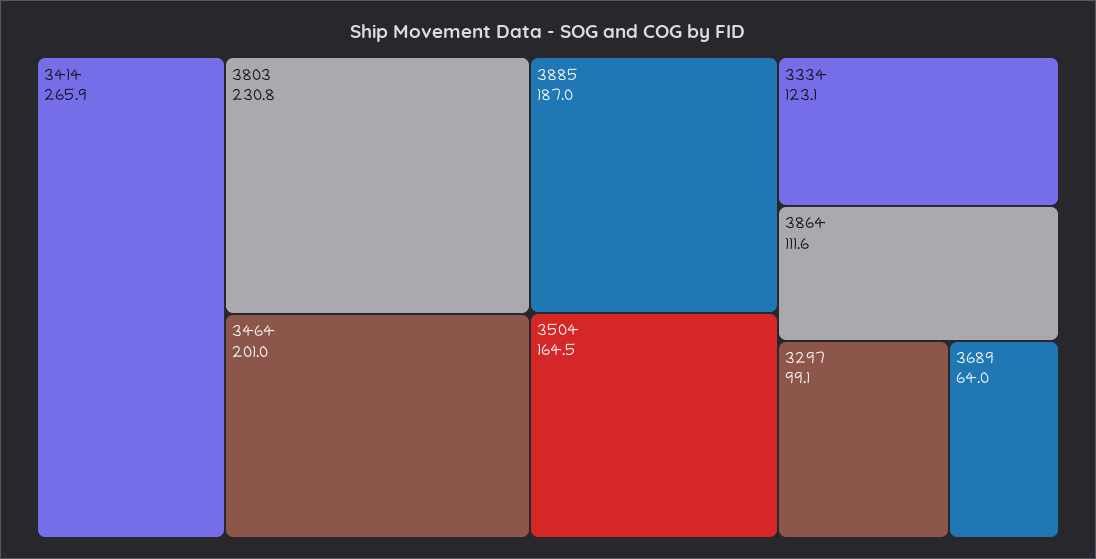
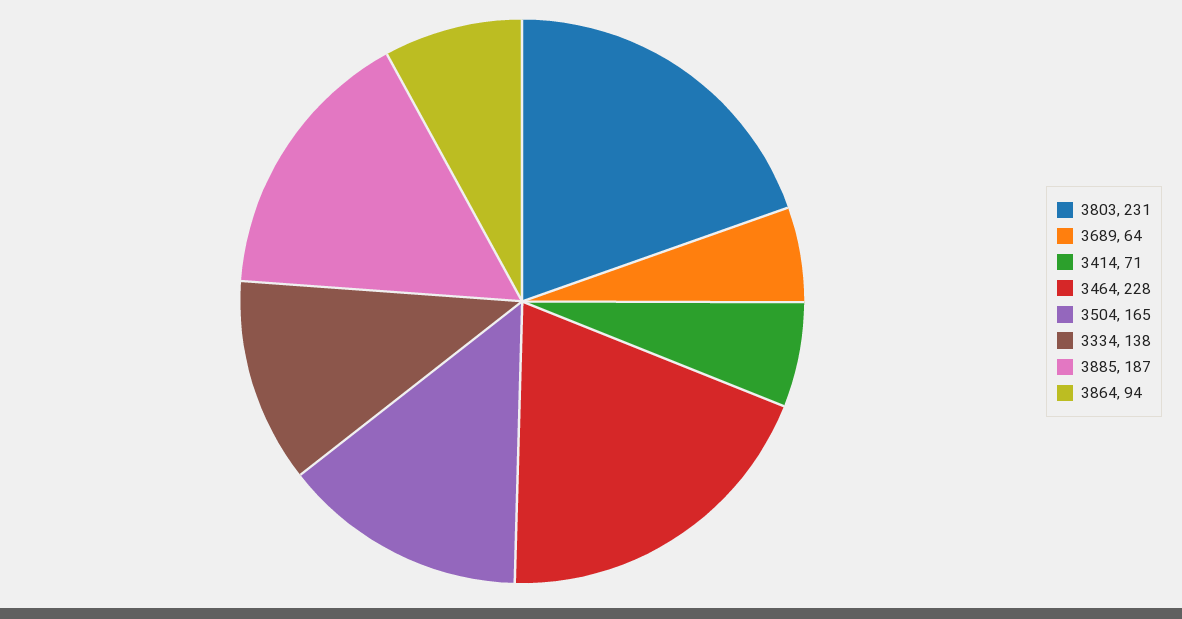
  {
-   "3414": 265.9,
+   "3414": 71,
    "3803": 230.8,
-   "3464": 201,
+   "3464": 228,
    "3885": 187,
    "3504": 164.5,
-   "3334": 123.1,
+   "3334": 138,
-   "3864": 111.6,
+   "3864": 94,
-   "3297": 99.1,
    "3689": 64
  }

